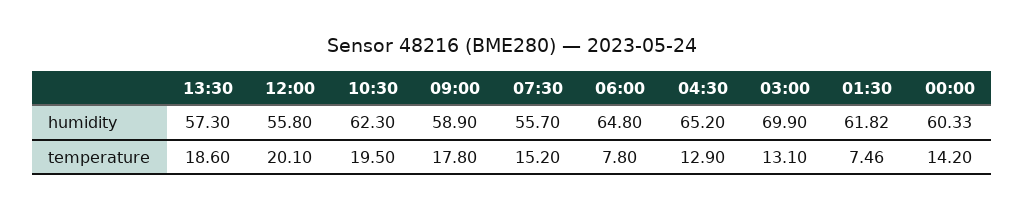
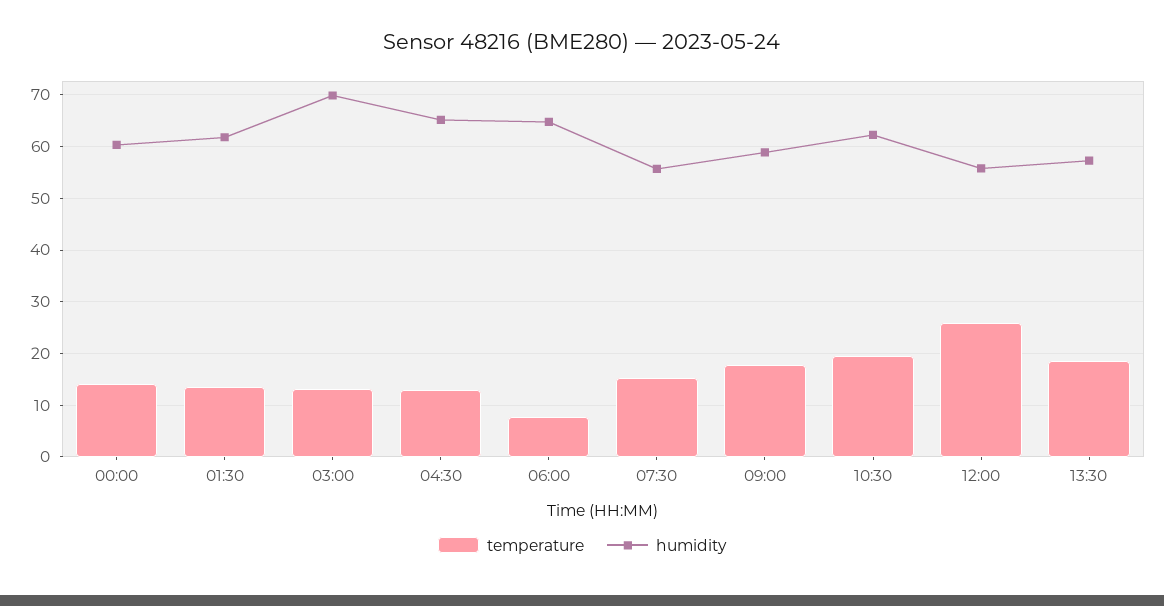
  {
    "humidity": {
      "13:30": 57.3,
      "12:00": 55.8,
      "10:30": 62.3,
      "09:00": 58.9,
      "07:30": 55.7,
      "06:00": 64.8,
      "04:30": 65.2,
      "03:00": 69.9,
      "01:30": 61.82,
      "00:00": 60.33
    },
    "temperature": {
      "13:30": 18.6,
-     "12:00": 20.1,
+     "12:00": 26,
      "10:30": 19.5,
      "09:00": 17.8,
      "07:30": 15.2,
      "06:00": 7.8,
      "04:30": 12.9,
      "03:00": 13.1,
-     "01:30": 7.46,
+     "01:30": 14,
      "00:00": 14.2
    }
  }

